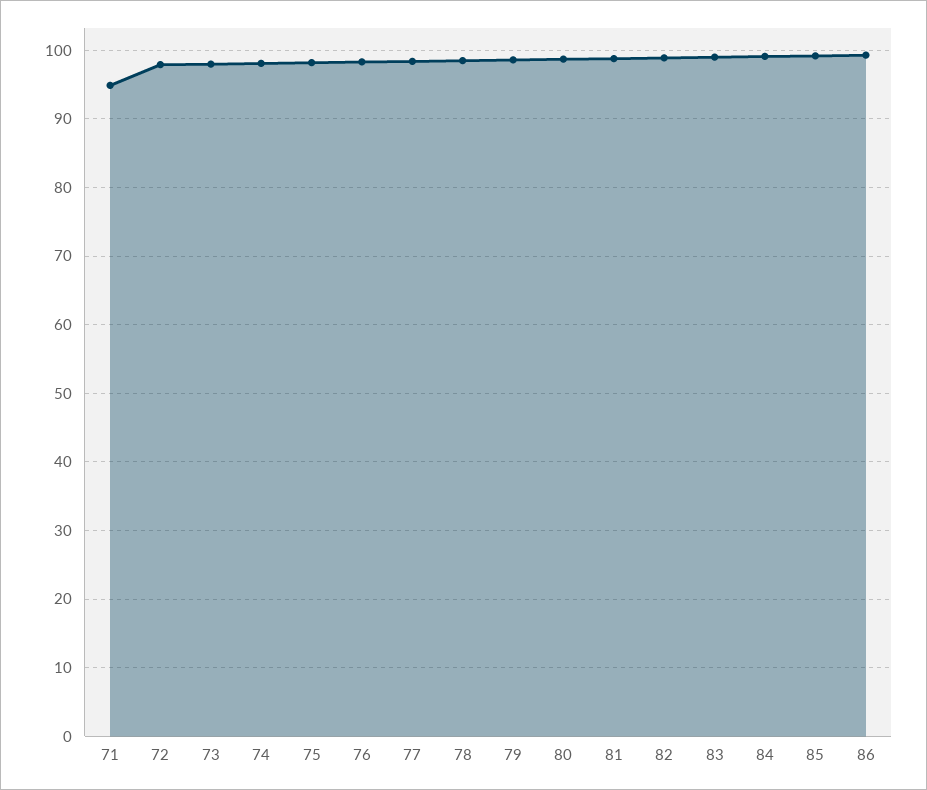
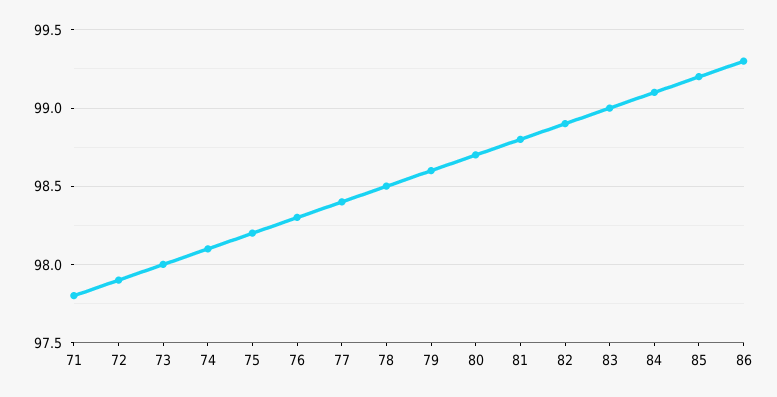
  {
-   "71": 95,
+   "71": 97.8,
    "72": 97.9,
    "73": 98,
    "74": 98.1,
    "75": 98.2,
    "76": 98.3,
    "77": 98.4,
    "78": 98.5,
    "79": 98.6,
    "80": 98.7,
    "81": 98.8,
    "82": 98.9,
    "83": 99,
    "84": 99.1,
    "85": 99.2,
    "86": 99.3
  }

